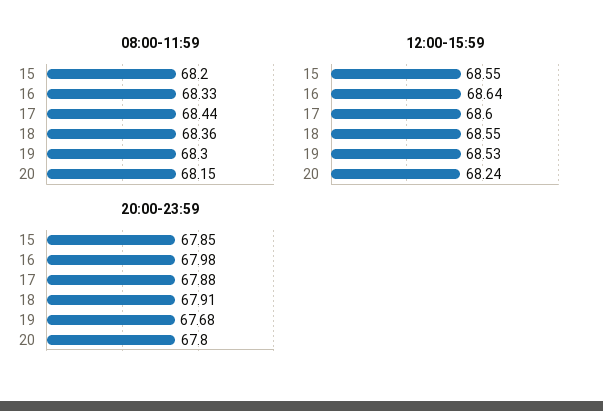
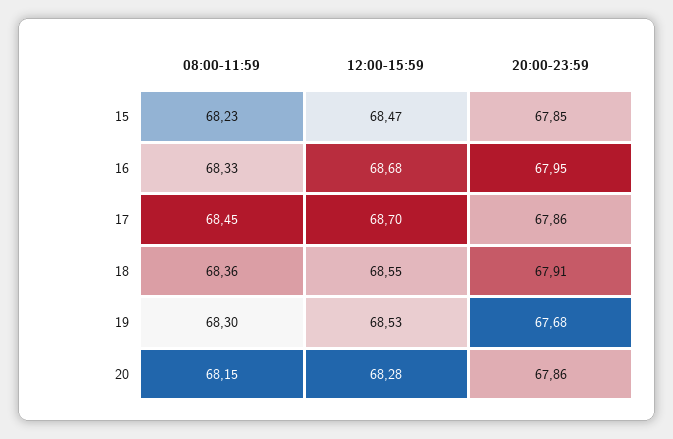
  {
    "08:00-11:59": {
-     "15": 68.2,
+     "15": 68.23,
      "16": 68.33,
-     "17": 68.44,
+     "17": 68.45,
      "18": 68.36,
      "19": 68.3,
      "20": 68.15
    },
    "12:00-15:59": {
-     "15": 68.55,
+     "15": 68.47,
-     "16": 68.64,
+     "16": 68.68,
-     "17": 68.6,
+     "17": 68.7,
      "18": 68.55,
      "19": 68.53,
-     "20": 68.24
+     "20": 68.28
    },
    "20:00-23:59": {
      "15": 67.85,
-     "16": 67.98,
+     "16": 67.95,
-     "17": 67.88,
+     "17": 67.86,
      "18": 67.91,
      "19": 67.68,
-     "20": 67.8
+     "20": 67.86
    }
  }

